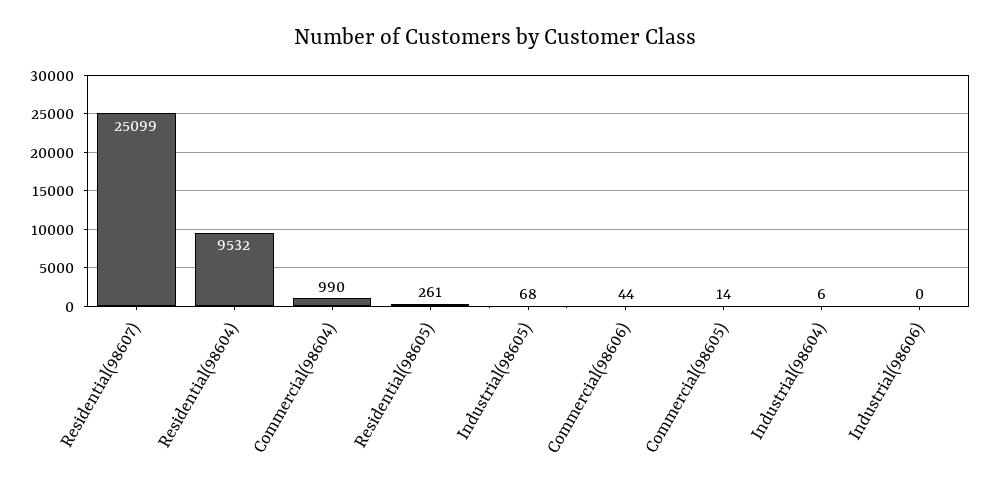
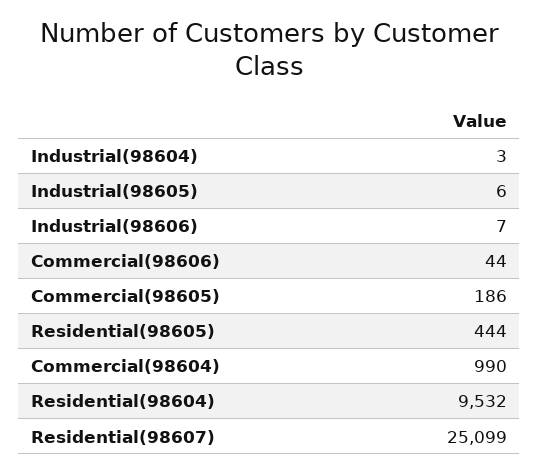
  {
    "Residential(98607)": 25099,
    "Residential(98604)": 9532,
    "Commercial(98604)": 990,
-   "Residential(98605)": 261,
+   "Residential(98605)": 444,
-   "Industrial(98605)": 68,
+   "Industrial(98605)": 6,
    "Commercial(98606)": 44,
-   "Commercial(98605)": 14,
+   "Commercial(98605)": 186,
-   "Industrial(98604)": 6,
+   "Industrial(98604)": 3,
-   "Industrial(98606)": 0
+   "Industrial(98606)": 7
  }

